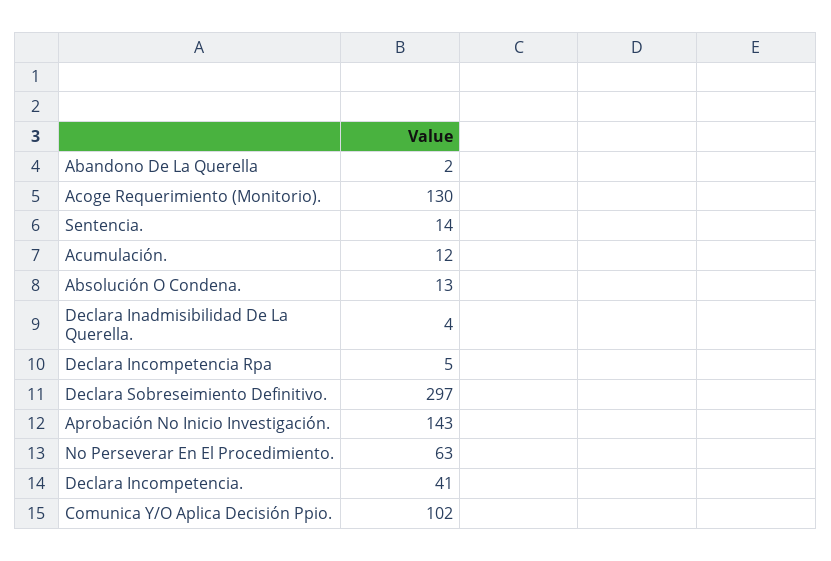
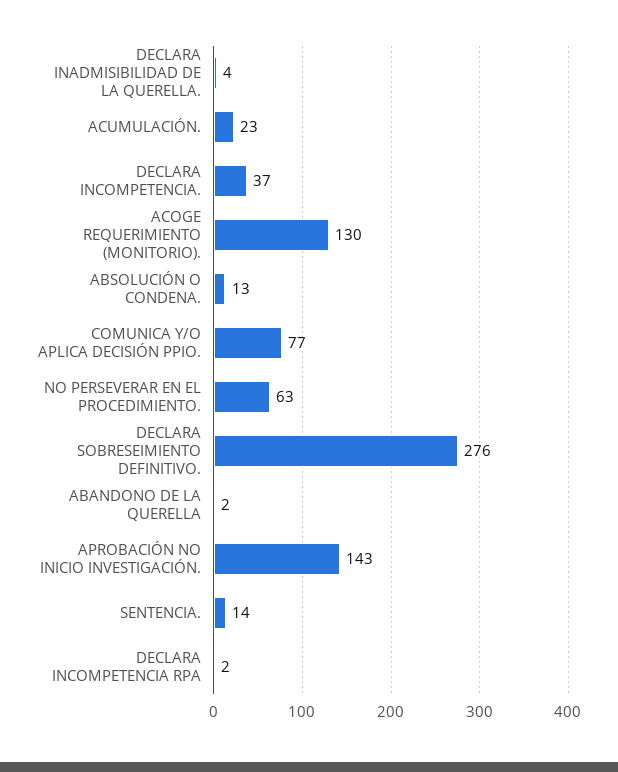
  {
    "Abandono De La Querella": 2,
    "Acoge Requerimiento (Monitorio).": 130,
    "Sentencia.": 14,
-   "Acumulación.": 12,
+   "Acumulación.": 23,
    "Absolución O Condena.": 13,
    "Declara Inadmisibilidad De La Querella.": 4,
-   "Declara Incompetencia Rpa": 5,
+   "Declara Incompetencia Rpa": 2,
-   "Declara Sobreseimiento Definitivo.": 297,
+   "Declara Sobreseimiento Definitivo.": 276,
    "Aprobación No Inicio Investigación.": 143,
    "No Perseverar En El Procedimiento.": 63,
-   "Declara Incompetencia.": 41,
+   "Declara Incompetencia.": 37,
-   "Comunica Y/O Aplica Decisión Ppio.": 102
+   "Comunica Y/O Aplica Decisión Ppio.": 77
  }

